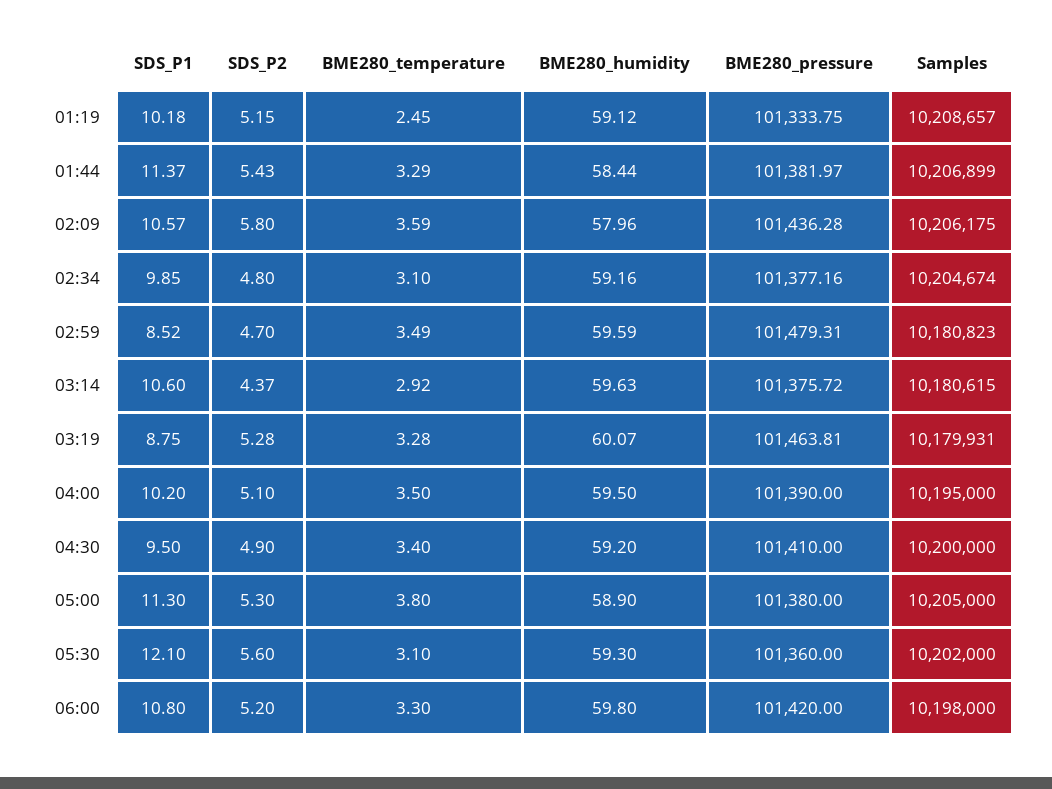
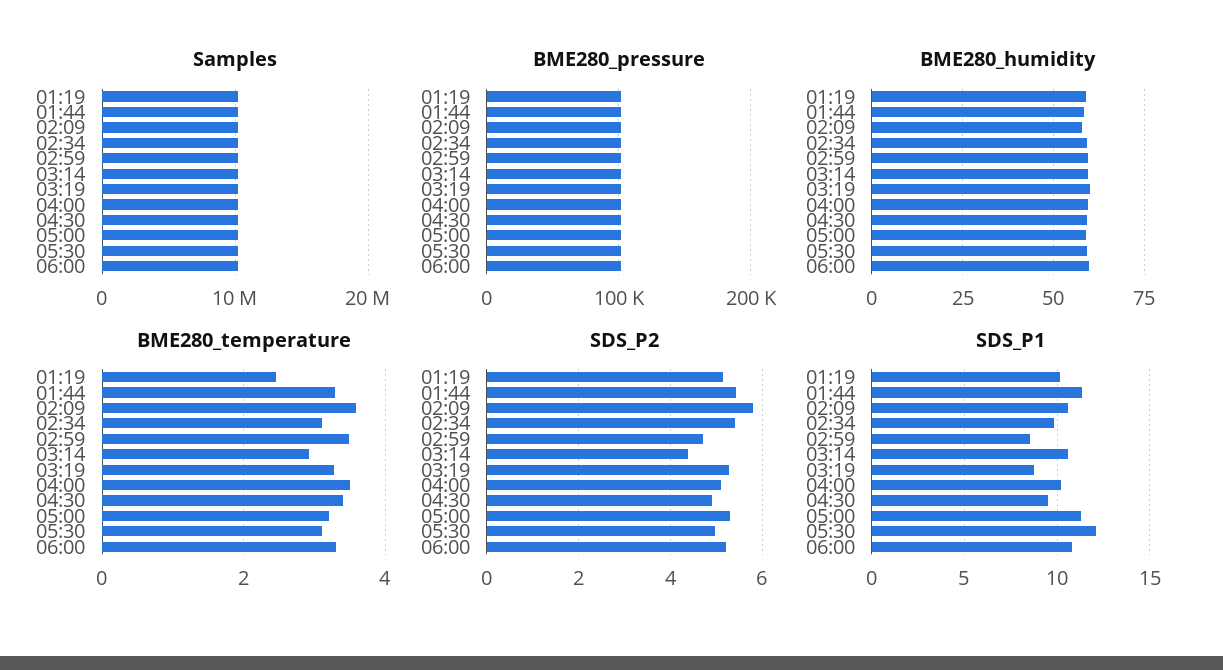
  {
    "SDS_P1": {
      "01:19": 10.18,
      "01:44": 11.37,
      "02:09": 10.57,
      "02:34": 9.85,
      "02:59": 8.52,
      "03:14": 10.6,
      "03:19": 8.75,
      "04:00": 10.2,
      "04:30": 9.5,
      "05:00": 11.3,
      "05:30": 12.1,
      "06:00": 10.8
    },
    "SDS_P2": {
      "01:19": 5.15,
      "01:44": 5.43,
      "02:09": 5.8,
-     "02:34": 4.8,
+     "02:34": 5.4,
      "02:59": 4.7,
      "03:14": 4.37,
      "03:19": 5.28,
      "04:00": 5.1,
      "04:30": 4.9,
      "05:00": 5.3,
-     "05:30": 5.6,
+     "05:30": 5,
      "06:00": 5.2
    },
    "BME280_temperature": {
      "01:19": 2.45,
      "01:44": 3.29,
      "02:09": 3.59,
      "02:34": 3.1,
      "02:59": 3.49,
      "03:14": 2.92,
      "03:19": 3.28,
      "04:00": 3.5,
      "04:30": 3.4,
-     "05:00": 3.8,
+     "05:00": 3.2,
      "05:30": 3.1,
      "06:00": 3.3
    },
    "BME280_humidity": {
      "01:19": 59.12,
      "01:44": 58.44,
      "02:09": 57.96,
      "02:34": 59.16,
      "02:59": 59.59,
      "03:14": 59.63,
      "03:19": 60.07,
      "04:00": 59.5,
      "04:30": 59.2,
      "05:00": 58.9,
      "05:30": 59.3,
      "06:00": 59.8
    },
    "BME280_pressure": {
      "01:19": 101333.75,
      "01:44": 101381.97,
      "02:09": 101436.28,
      "02:34": 101377.16,
      "02:59": 101479.31,
      "03:14": 101375.72,
      "03:19": 101463.81,
      "04:00": 101390,
      "04:30": 101410,
      "05:00": 101380,
      "05:30": 101360,
      "06:00": 101420
    },
    "Samples": {
      "01:19": 10208657,
      "01:44": 10206899,
      "02:09": 10206175,
      "02:34": 10204674,
      "02:59": 10180823,
      "03:14": 10180615,
      "03:19": 10179931,
      "04:00": 10195000,
      "04:30": 10200000,
      "05:00": 10205000,
      "05:30": 10202000,
      "06:00": 10198000
    }
  }

